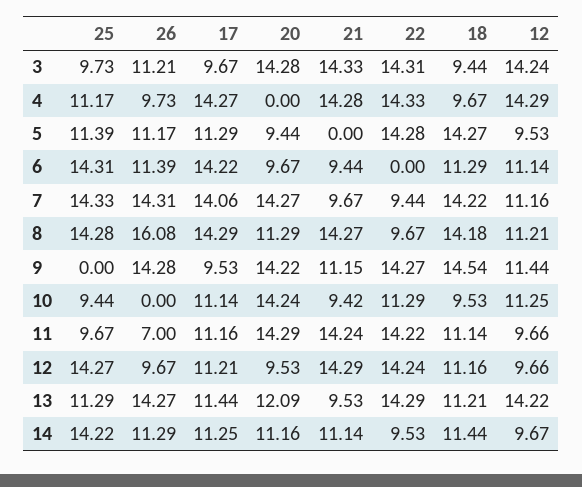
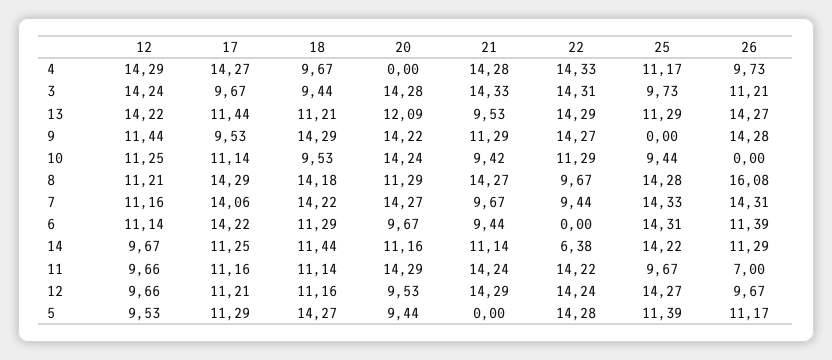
  {
    "25": {
      "3": 9.73,
      "4": 11.17,
      "5": 11.39,
      "6": 14.31,
      "7": 14.33,
      "8": 14.28,
      "9": 0,
      "10": 9.44,
      "11": 9.67,
      "12": 14.27,
      "13": 11.29,
      "14": 14.22
    },
    "26": {
      "3": 11.21,
      "4": 9.73,
      "5": 11.17,
      "6": 11.39,
      "7": 14.31,
      "8": 16.08,
      "9": 14.28,
      "10": 0,
      "11": 7,
      "12": 9.67,
      "13": 14.27,
      "14": 11.29
    },
    "17": {
      "3": 9.67,
      "4": 14.27,
      "5": 11.29,
      "6": 14.22,
      "7": 14.06,
      "8": 14.29,
      "9": 9.53,
      "10": 11.14,
      "11": 11.16,
      "12": 11.21,
      "13": 11.44,
      "14": 11.25
    },
    "20": {
      "3": 14.28,
      "4": 0,
      "5": 9.44,
      "6": 9.67,
      "7": 14.27,
      "8": 11.29,
      "9": 14.22,
      "10": 14.24,
      "11": 14.29,
      "12": 9.53,
      "13": 12.09,
      "14": 11.16
    },
    "21": {
      "3": 14.33,
      "4": 14.28,
      "5": 0,
      "6": 9.44,
      "7": 9.67,
      "8": 14.27,
-     "9": 11.15,
+     "9": 11.29,
      "10": 9.42,
      "11": 14.24,
      "12": 14.29,
      "13": 9.53,
      "14": 11.14
    },
    "22": {
      "3": 14.31,
      "4": 14.33,
      "5": 14.28,
      "6": 0,
      "7": 9.44,
      "8": 9.67,
      "9": 14.27,
      "10": 11.29,
      "11": 14.22,
      "12": 14.24,
      "13": 14.29,
-     "14": 9.53
+     "14": 6.38
    },
    "18": {
      "3": 9.44,
      "4": 9.67,
      "5": 14.27,
      "6": 11.29,
      "7": 14.22,
      "8": 14.18,
-     "9": 14.54,
+     "9": 14.29,
      "10": 9.53,
      "11": 11.14,
      "12": 11.16,
      "13": 11.21,
      "14": 11.44
    },
    "12": {
      "3": 14.24,
      "4": 14.29,
      "5": 9.53,
      "6": 11.14,
      "7": 11.16,
      "8": 11.21,
      "9": 11.44,
      "10": 11.25,
      "11": 9.66,
      "12": 9.66,
      "13": 14.22,
      "14": 9.67
    }
  }

